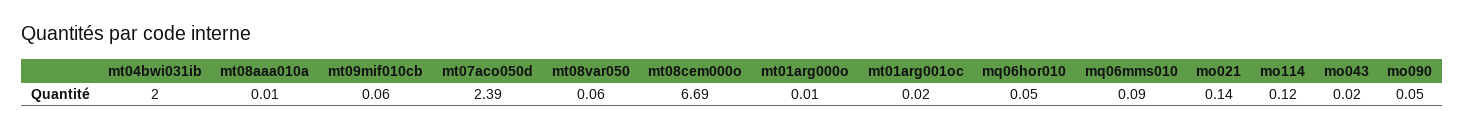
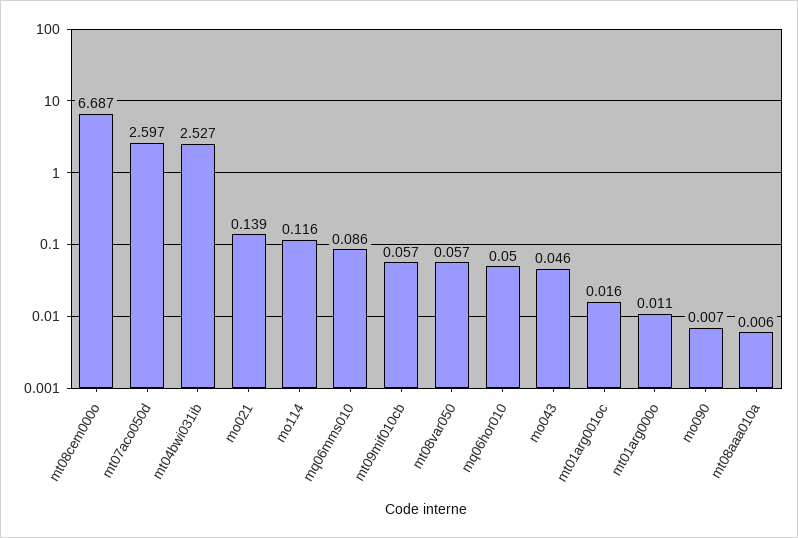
  {
-   "mt04bwi031ib": 2,
+   "mt04bwi031ib": 2.527,
    "mt08aaa010a": 0.006,
    "mt09mif010cb": 0.057,
-   "mt07aco050d": 2.39,
+   "mt07aco050d": 2.597,
    "mt08var050": 0.057,
    "mt08cem000o": 6.687,
    "mt01arg000o": 0.011,
    "mt01arg001oc": 0.016,
    "mq06hor010": 0.05,
    "mq06mms010": 0.086,
    "mo021": 0.139,
    "mo114": 0.116,
-   "mo043": 0.02,
+   "mo043": 0.046,
-   "mo090": 0.05
+   "mo090": 0.007
  }

